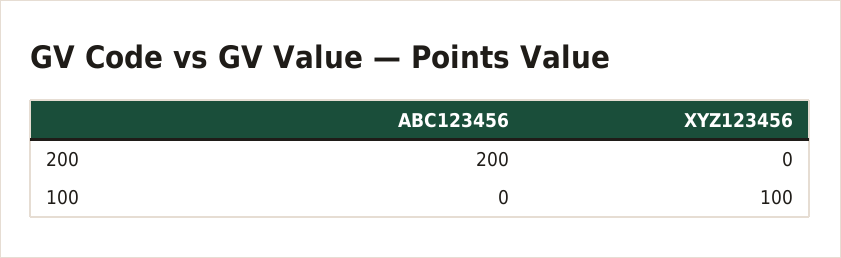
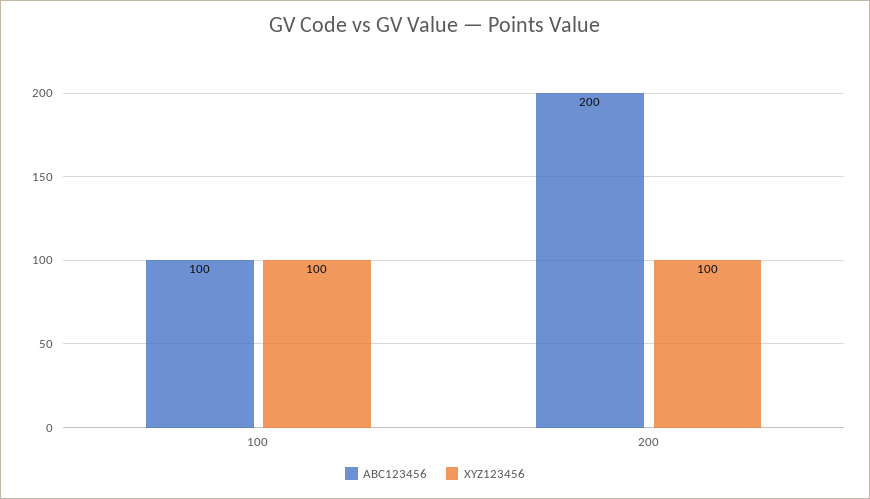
  {
    "ABC123456": {
      "200": 200,
-     "100": 0
+     "100": 100
    },
    "XYZ123456": {
-     "200": 0,
+     "200": 100,
      "100": 100
    }
  }

